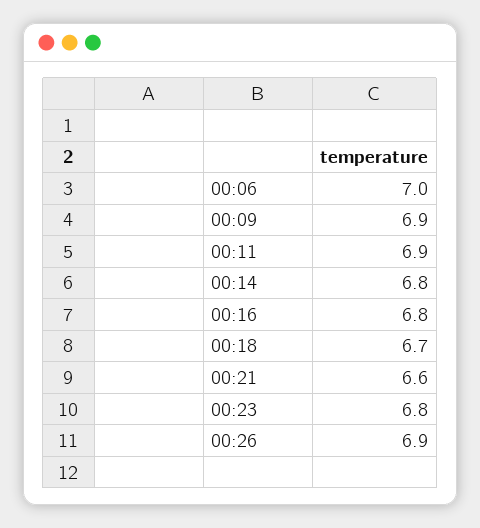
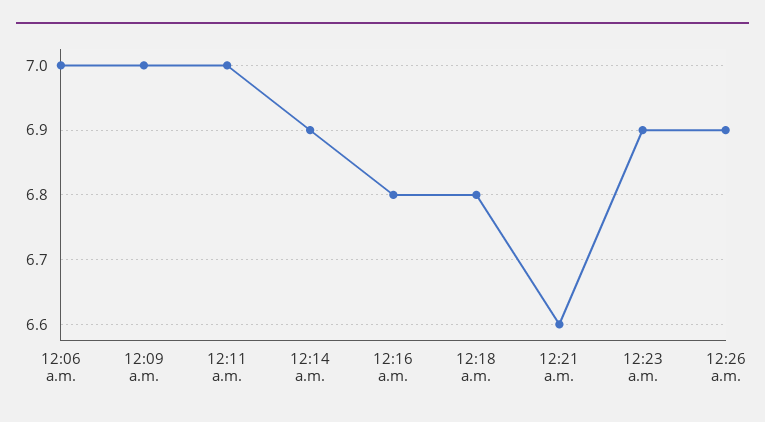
  {
    "00:06": 7,
-   "00:09": 6.9,
+   "00:09": 7,
-   "00:11": 6.9,
+   "00:11": 7,
-   "00:14": 6.8,
+   "00:14": 6.9,
    "00:16": 6.8,
-   "00:18": 6.7,
+   "00:18": 6.8,
    "00:21": 6.6,
-   "00:23": 6.8,
+   "00:23": 6.9,
    "00:26": 6.9
  }

